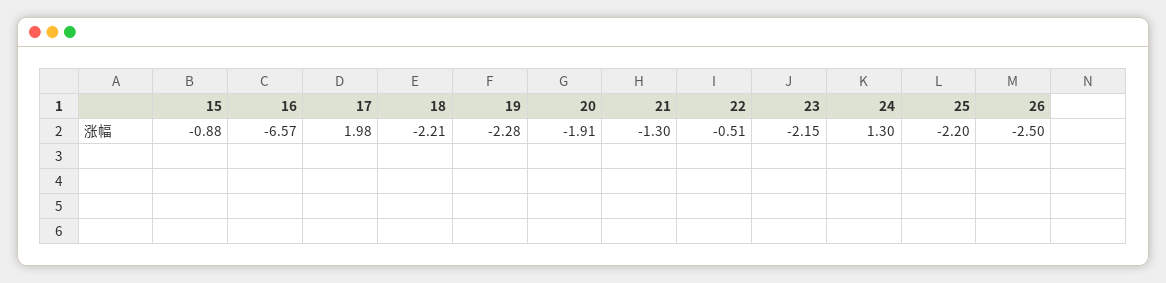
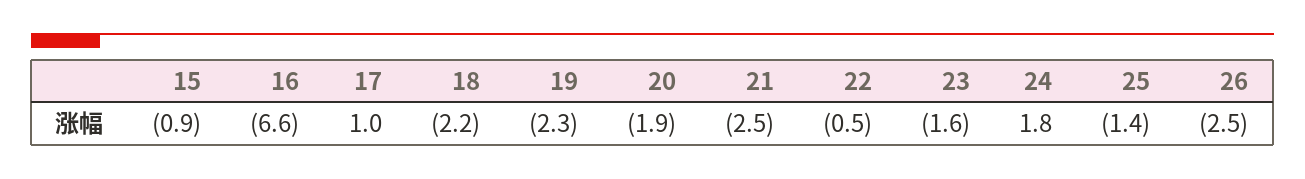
  {
    "15": -0.88,
    "16": -6.57,
-   "17": 1.98,
+   "17": 1,
    "18": -2.21,
    "19": -2.28,
    "20": -1.91,
-   "21": -1.3,
+   "21": -2.5,
    "22": -0.51,
-   "23": -2.15,
+   "23": -1.6,
-   "24": 1.3,
+   "24": 1.8,
-   "25": -2.2,
+   "25": -1.4,
    "26": -2.5
  }

